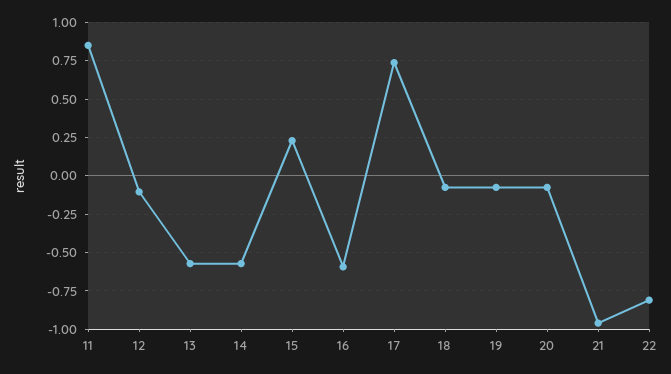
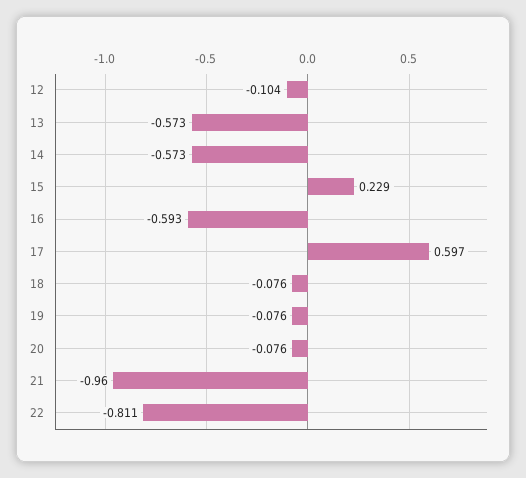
  {
-   "11": 0.85,
    "12": -0.104,
    "13": -0.573,
    "14": -0.573,
    "15": 0.229,
    "16": -0.593,
-   "17": 0.75,
+   "17": 0.597,
    "18": -0.076,
    "19": -0.076,
    "20": -0.076,
    "21": -0.96,
    "22": -0.811
  }

